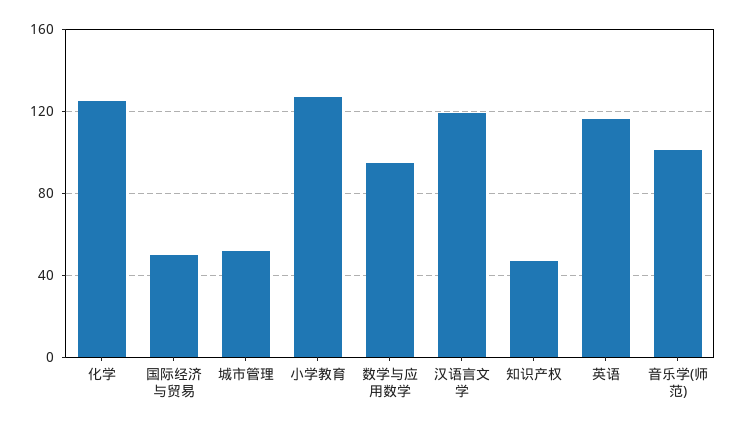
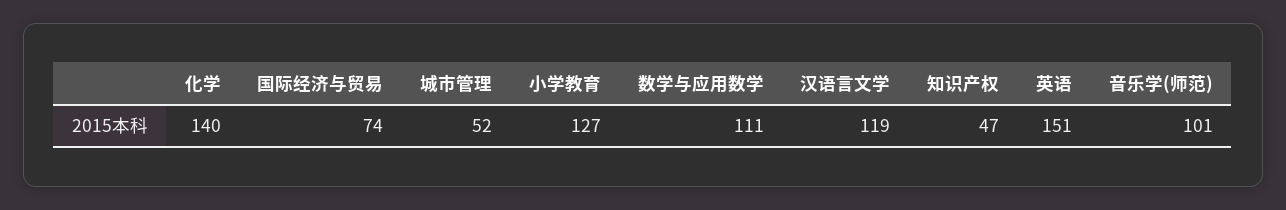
  {
-   "化学": 125,
+   "化学": 140,
-   "国际经济与贸易": 50,
+   "国际经济与贸易": 74,
    "城市管理": 52,
    "小学教育": 127,
-   "数学与应用数学": 95,
+   "数学与应用数学": 111,
    "汉语言文学": 119,
    "知识产权": 47,
-   "英语": 115,
+   "英语": 151,
    "音乐学(师范)": 101
  }

